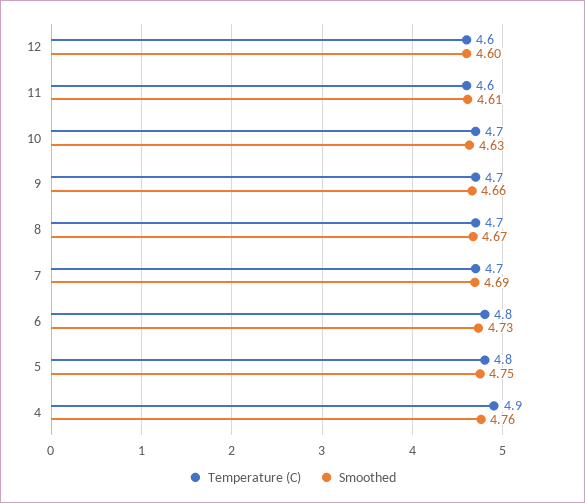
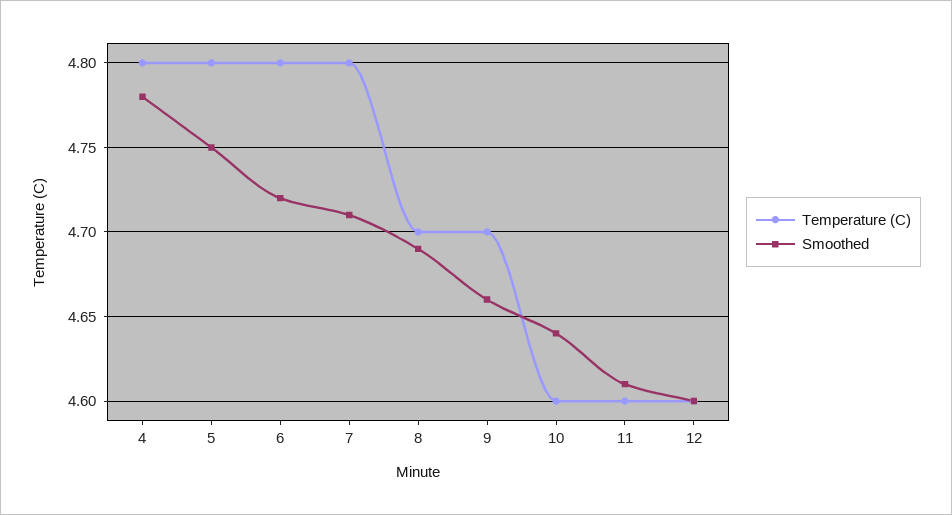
  {
    "Temperature (C)": {
      "12": 4.6,
      "11": 4.6,
-     "10": 4.7,
+     "10": 4.6,
      "9": 4.7,
      "8": 4.7,
-     "7": 4.7,
+     "7": 4.8,
      "6": 4.8,
      "5": 4.8,
-     "4": 4.9
+     "4": 4.8
    },
    "Smoothed": {
      "12": 4.6,
      "11": 4.61,
-     "10": 4.63,
+     "10": 4.64,
      "9": 4.66,
-     "8": 4.67,
+     "8": 4.69,
-     "7": 4.69,
+     "7": 4.71,
-     "6": 4.73,
+     "6": 4.72,
      "5": 4.75,
-     "4": 4.76
+     "4": 4.78
    }
  }

